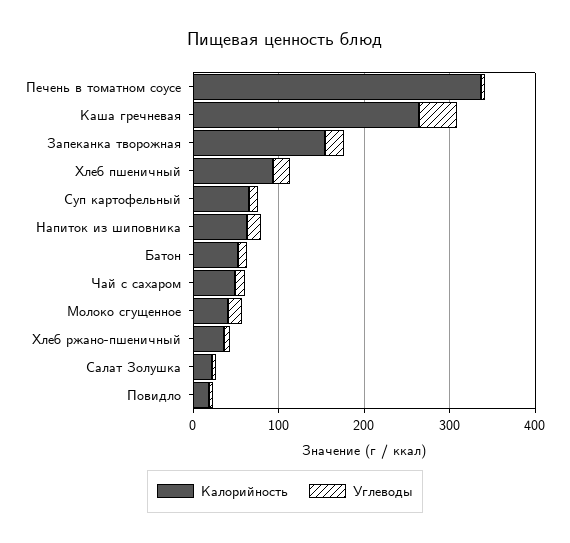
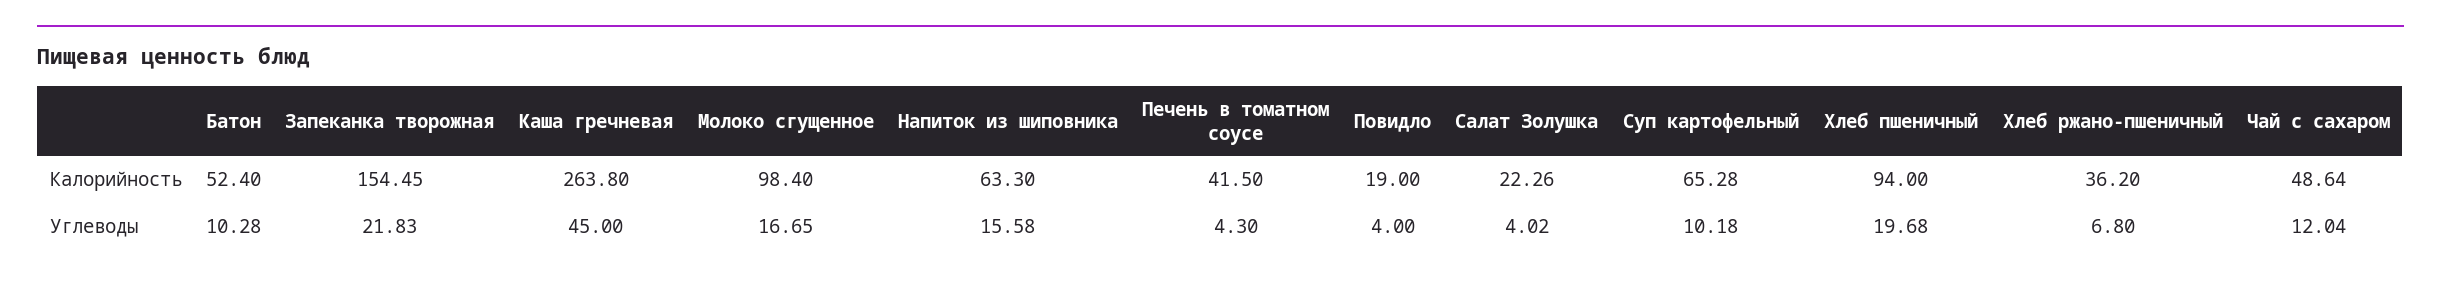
  {
    "Калорийность": {
-     "Печень в томатном соусе": 340,
+     "Печень в томатном соусе": 41.5,
      "Каша гречневая": 263.8,
      "Запеканка творожная": 154.45,
      "Хлеб пшеничный": 94,
      "Суп картофельный": 65.28,
      "Напиток из шиповника": 63.3,
      "Батон": 52.4,
      "Чай с сахаром": 48.64,
-     "Молоко сгущенное": 40,
+     "Молоко сгущенное": 98.4,
      "Хлеб ржано-пшеничный": 36.2,
      "Салат Золушка": 22.26,
      "Повидло": 19
    },
    "Углеводы": {
      "Печень в томатном соусе": 4.3,
      "Каша гречневая": 45,
      "Запеканка творожная": 21.83,
      "Хлеб пшеничный": 19.68,
      "Суп картофельный": 10.18,
      "Напиток из шиповника": 15.58,
      "Батон": 10.28,
      "Чай с сахаром": 12.04,
      "Молоко сгущенное": 16.65,
      "Хлеб ржано-пшеничный": 6.8,
      "Салат Золушка": 4.02,
      "Повидло": 4
    }
  }

